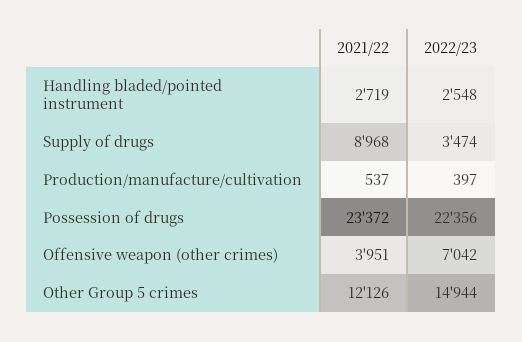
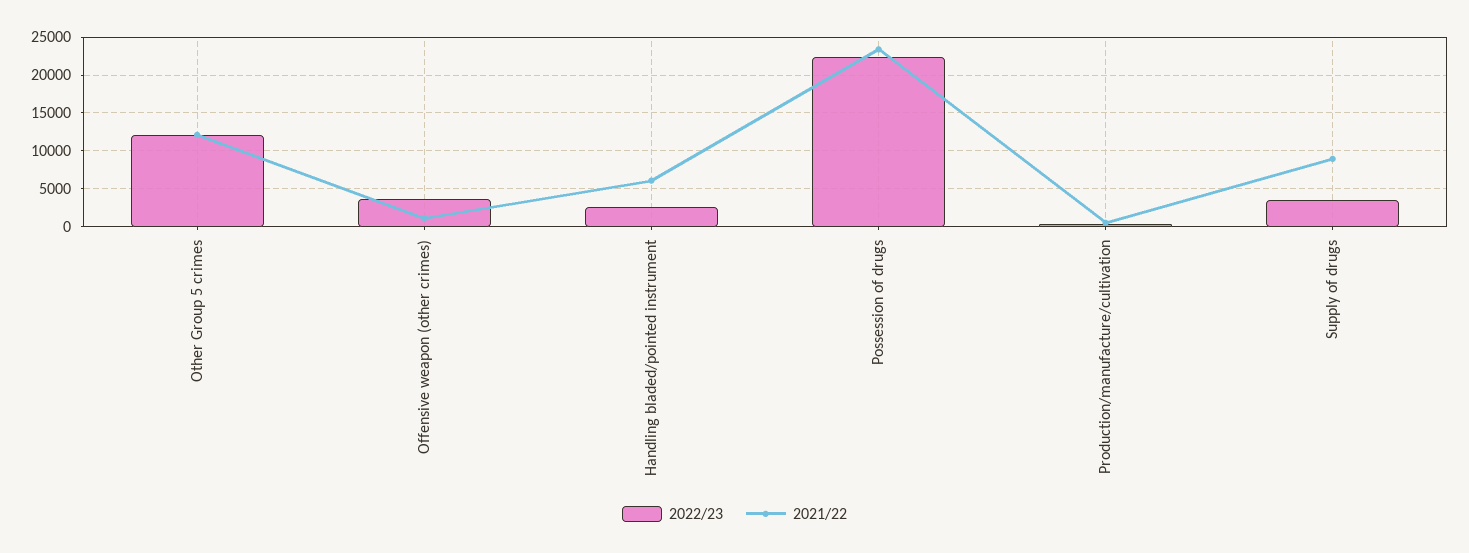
  {
    "2021/22": {
-     "Handling bladed/pointed instrument": 2719,
+     "Handling bladed/pointed instrument": 6000,
      "Supply of drugs": 8968,
      "Production/manufacture/cultivation": 537,
      "Possession of drugs": 23372,
-     "Offensive weapon (other crimes)": 3951,
+     "Offensive weapon (other crimes)": 1000,
      "Other Group 5 crimes": 12126
    },
    "2022/23": {
      "Handling bladed/pointed instrument": 2548,
      "Supply of drugs": 3474,
      "Production/manufacture/cultivation": 397,
      "Possession of drugs": 22356,
-     "Offensive weapon (other crimes)": 7042,
+     "Offensive weapon (other crimes)": 4000,
-     "Other Group 5 crimes": 14944
+     "Other Group 5 crimes": 12000
    }
  }

